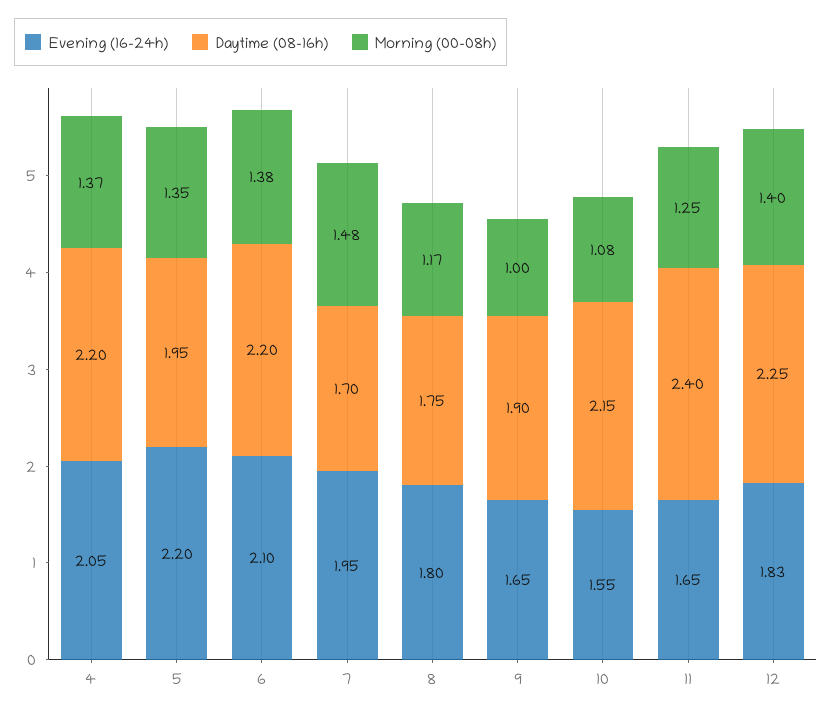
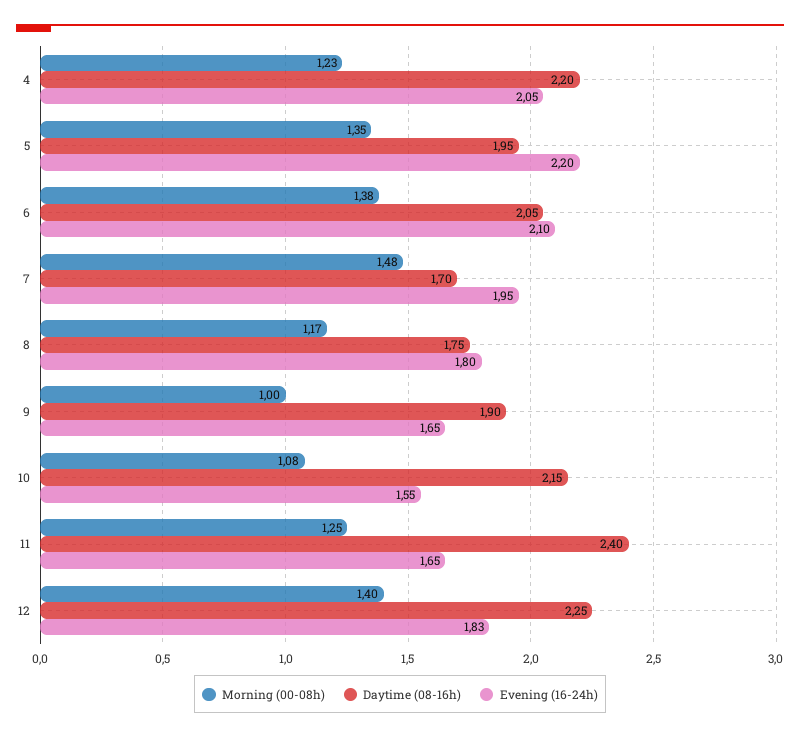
  {
    "Evening (16-24h)": {
      "4": 2.05,
      "5": 2.2,
      "6": 2.1,
      "7": 1.95,
      "8": 1.8,
      "9": 1.65,
      "10": 1.55,
      "11": 1.65,
      "12": 1.83
    },
    "Daytime (08-16h)": {
      "4": 2.2,
      "5": 1.95,
-     "6": 2.2,
+     "6": 2.05,
      "7": 1.7,
      "8": 1.75,
      "9": 1.9,
      "10": 2.15,
      "11": 2.4,
      "12": 2.25
    },
    "Morning (00-08h)": {
-     "4": 1.37,
+     "4": 1.23,
      "5": 1.35,
      "6": 1.38,
      "7": 1.48,
      "8": 1.17,
      "9": 1,
      "10": 1.08,
      "11": 1.25,
      "12": 1.4
    }
  }

